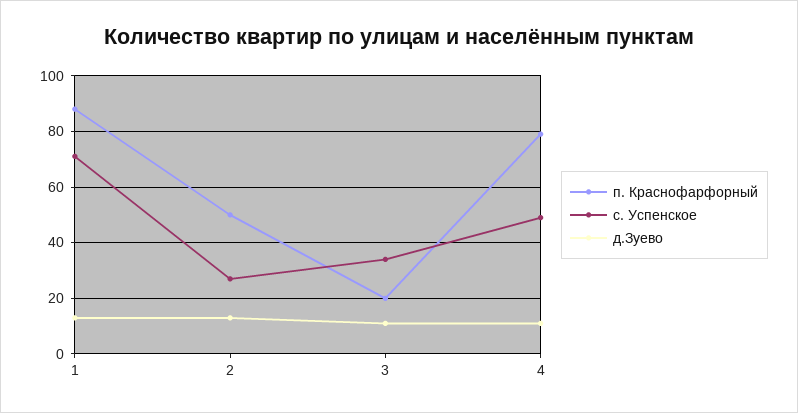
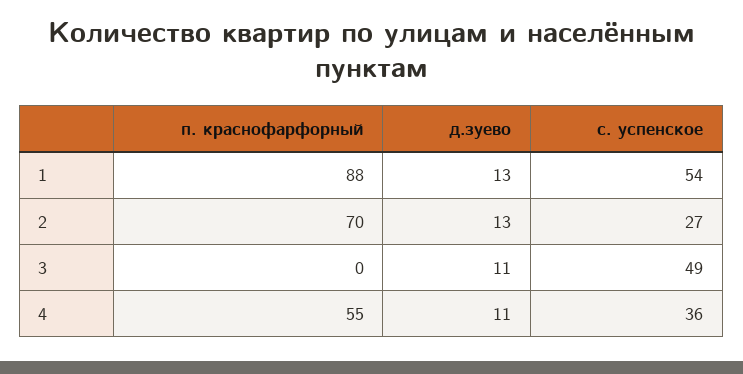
  {
    "п. Краснофарфорный": {
      "1": 88,
-     "2": 50,
+     "2": 70,
-     "3": 20,
+     "3": 0,
-     "4": 80
+     "4": 55
    },
    "с. Успенское": {
-     "1": 70,
+     "1": 54,
      "2": 27,
-     "3": 35,
+     "3": 49,
-     "4": 50
+     "4": 36
    },
    "д.Зуево": {
      "1": 13,
      "2": 13,
      "3": 11,
      "4": 11
    }
  }

